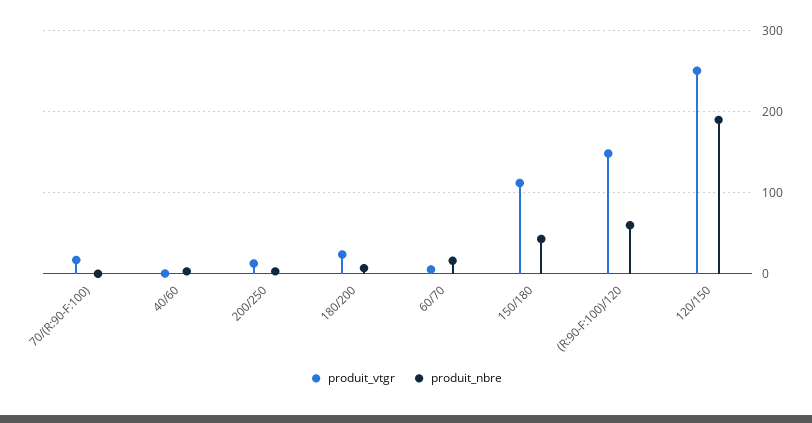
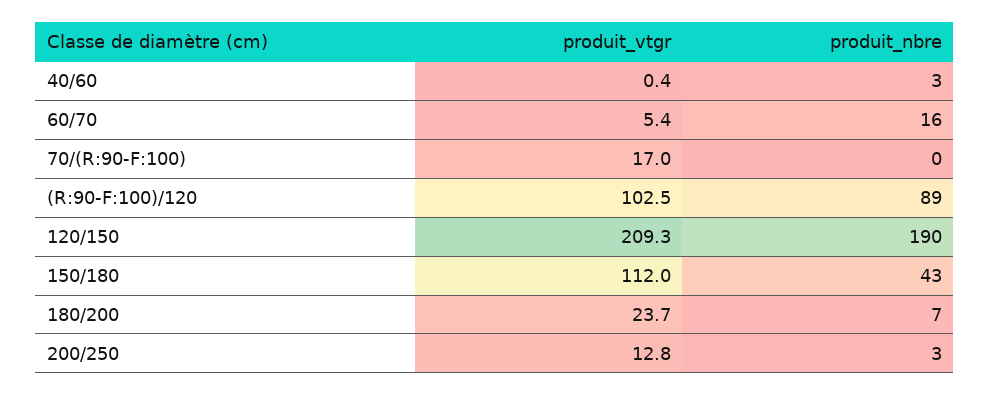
  {
    "produit_vtgr": {
      "70/(R:90-F:100)": 17,
      "40/60": 0.4,
      "200/250": 12.8,
      "180/200": 23.7,
      "60/70": 5.4,
      "150/180": 112,
-     "(R:90-F:100)/120": 150,
+     "(R:90-F:100)/120": 102.5,
-     "120/150": 250
+     "120/150": 209.3
    },
    "produit_nbre": {
      "70/(R:90-F:100)": 0,
      "40/60": 3,
      "200/250": 3,
      "180/200": 7,
      "60/70": 16,
      "150/180": 43,
-     "(R:90-F:100)/120": 60,
+     "(R:90-F:100)/120": 89,
      "120/150": 190
    }
  }

